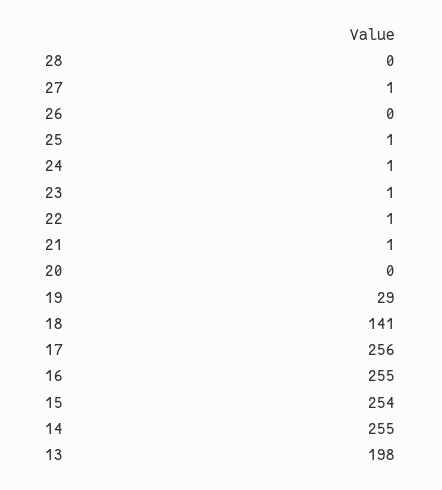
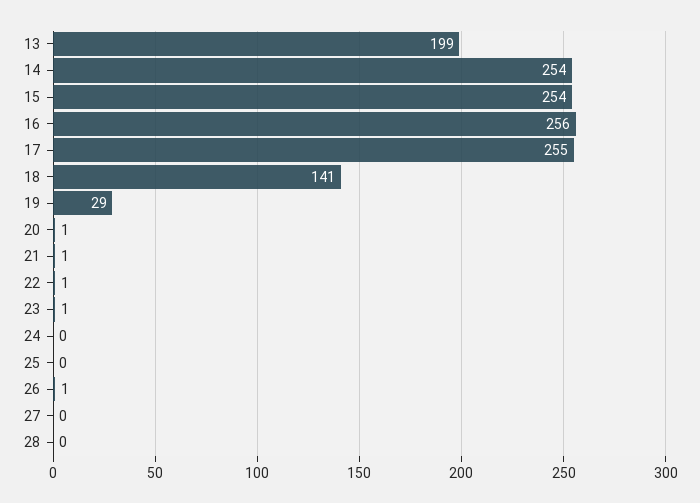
  {
    "28": 0,
-   "27": 1,
+   "27": 0,
-   "26": 0,
+   "26": 1,
-   "25": 1,
+   "25": 0,
-   "24": 1,
+   "24": 0,
    "23": 1,
    "22": 1,
    "21": 1,
-   "20": 0,
+   "20": 1,
    "19": 29,
    "18": 141,
-   "17": 256,
+   "17": 255,
-   "16": 255,
+   "16": 256,
    "15": 254,
-   "14": 255,
+   "14": 254,
-   "13": 198
+   "13": 199
  }

